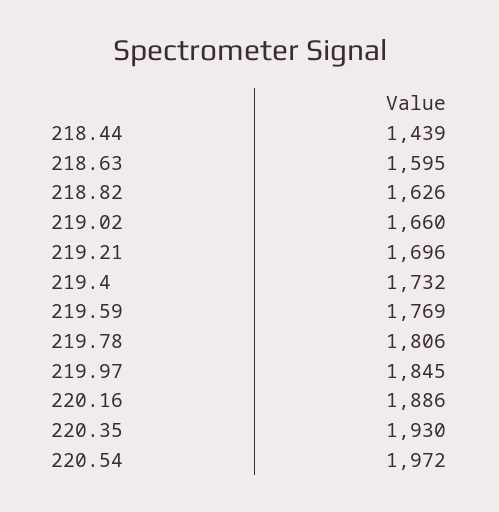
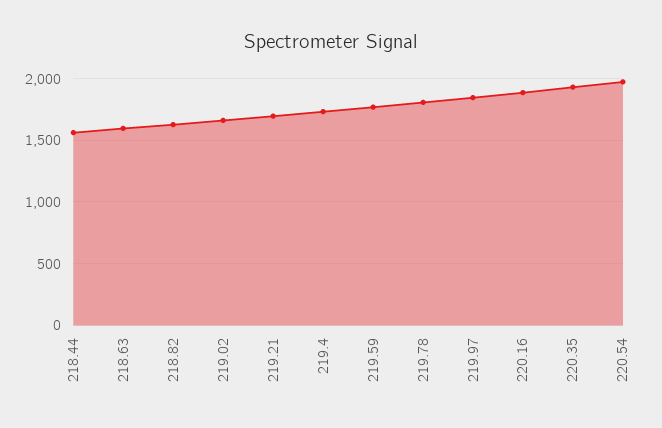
  {
-   "218.44": 1439,
+   "218.44": 1550,
    "218.63": 1595,
    "218.82": 1626,
    "219.02": 1660,
    "219.21": 1696,
    "219.4": 1732,
    "219.59": 1769,
    "219.78": 1806,
    "219.97": 1845,
    "220.16": 1886,
    "220.35": 1930,
    "220.54": 1972
  }

